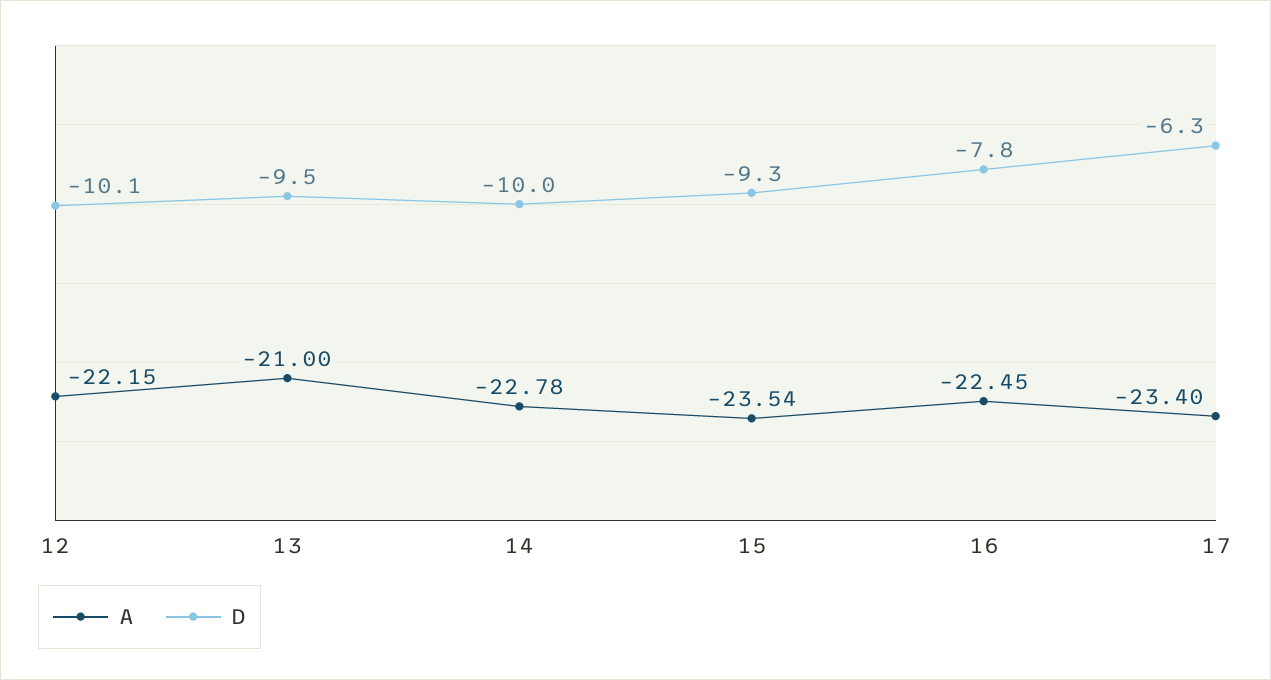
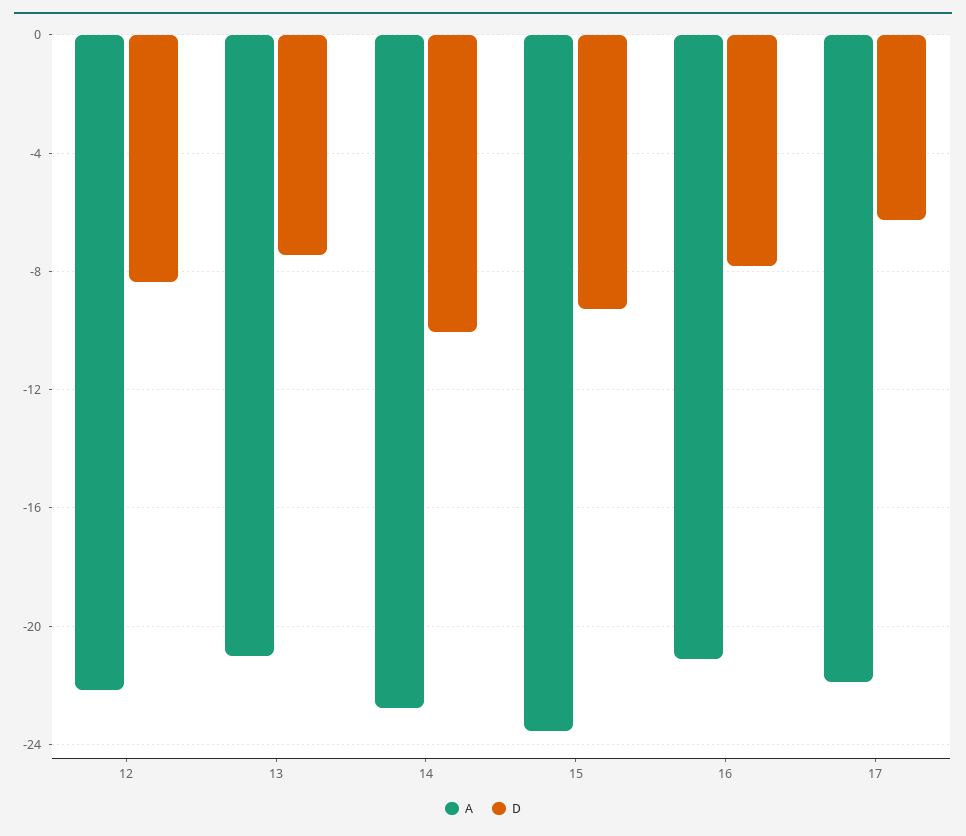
  {
    "A": {
      "12": -22.15,
      "13": -21,
      "14": -22.78,
      "15": -23.54,
-     "16": -22.45,
+     "16": -21,
-     "17": -23.4
+     "17": -22
    },
    "D": {
-     "12": -10.1,
+     "12": -8.5,
-     "13": -9.5,
+     "13": -7.5,
      "14": -10,
      "15": -9.3,
      "16": -7.8,
      "17": -6.3
    }
  }

